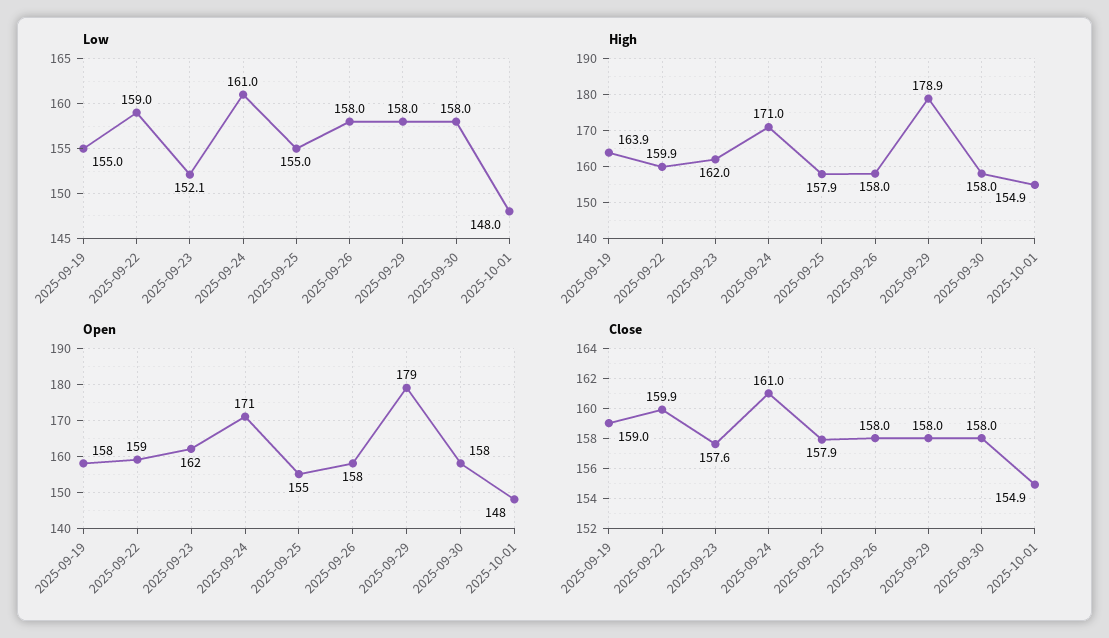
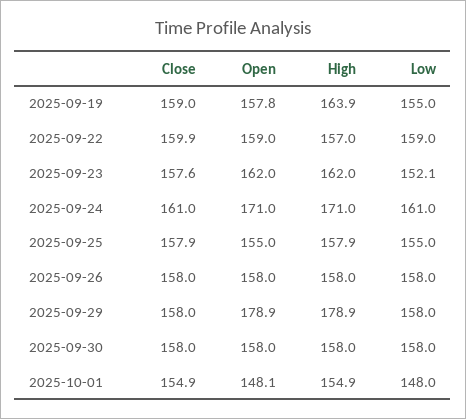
  {
    "Low": {
      "2025-09-19": 155,
      "2025-09-22": 159,
      "2025-09-23": 152.1,
      "2025-09-24": 161,
      "2025-09-25": 155,
      "2025-09-26": 158,
      "2025-09-29": 158,
      "2025-09-30": 158,
      "2025-10-01": 148
    },
    "High": {
      "2025-09-19": 163.9,
-     "2025-09-22": 159.9,
+     "2025-09-22": 157,
      "2025-09-23": 162,
      "2025-09-24": 171,
      "2025-09-25": 157.9,
      "2025-09-26": 158,
      "2025-09-29": 178.9,
      "2025-09-30": 158,
      "2025-10-01": 154.9
    },
    "Open": {
      "2025-09-19": 157.8,
      "2025-09-22": 159,
      "2025-09-23": 162,
      "2025-09-24": 171,
      "2025-09-25": 155,
      "2025-09-26": 158,
      "2025-09-29": 178.9,
      "2025-09-30": 158,
      "2025-10-01": 148.1
    },
    "Close": {
      "2025-09-19": 159,
      "2025-09-22": 159.9,
      "2025-09-23": 157.6,
      "2025-09-24": 161,
      "2025-09-25": 157.9,
      "2025-09-26": 158,
      "2025-09-29": 158,
      "2025-09-30": 158,
      "2025-10-01": 154.9
    }
  }

